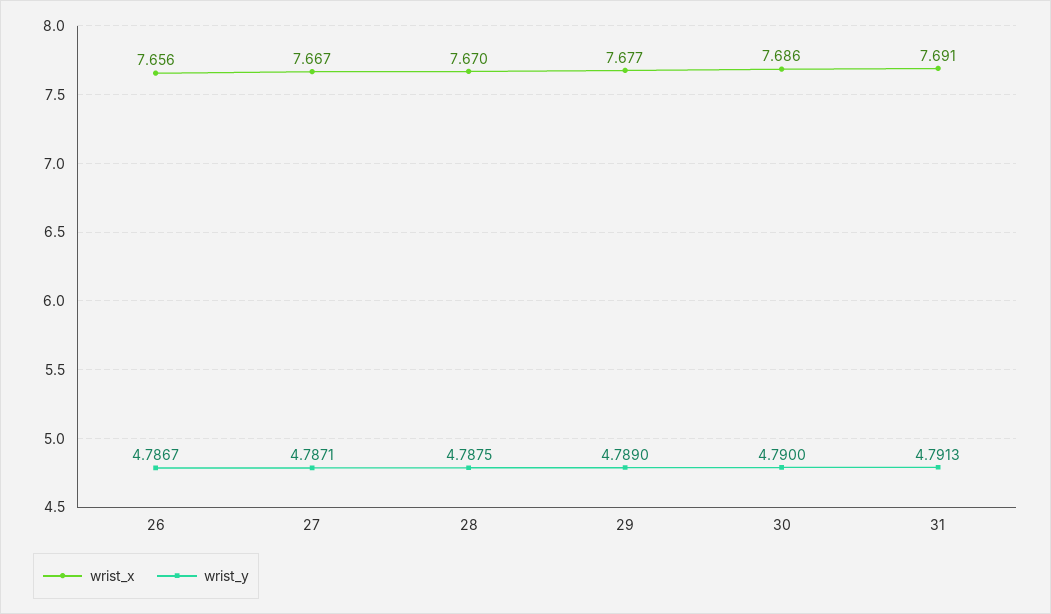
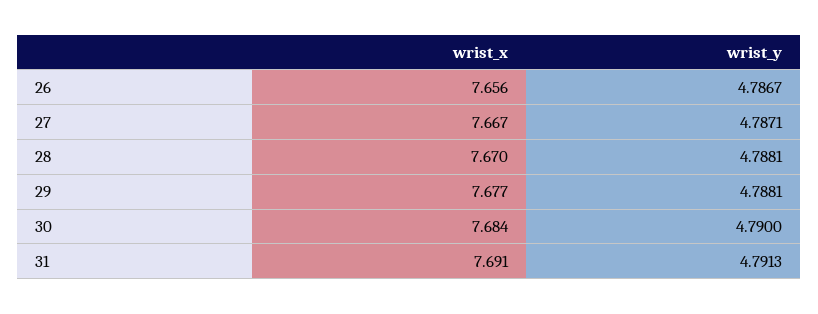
  {
    "wrist_x": {
      "26": 7.656,
      "27": 7.667,
      "28": 7.67,
      "29": 7.677,
-     "30": 7.686,
+     "30": 7.684,
      "31": 7.691
    },
    "wrist_y": {
      "26": 4.7867,
      "27": 4.7871,
-     "28": 4.7875,
+     "28": 4.7881,
-     "29": 4.789,
+     "29": 4.7881,
      "30": 4.79,
      "31": 4.7913
    }
  }

